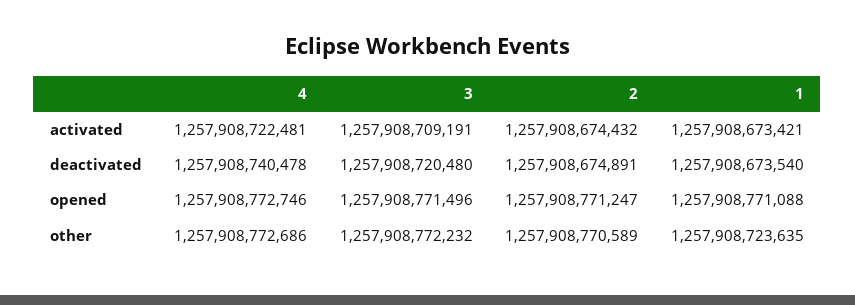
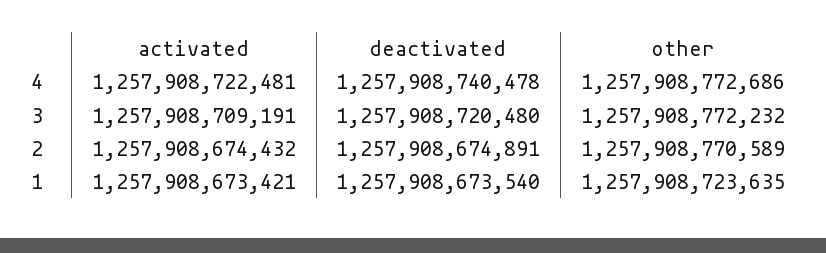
  {
    "4": {
      "activated": 1257908722481,
      "deactivated": 1257908740478,
-     "opened": 1257908772746,
      "other": 1257908772686
    },
    "3": {
      "activated": 1257908709191,
      "deactivated": 1257908720480,
-     "opened": 1257908771496,
      "other": 1257908772232
    },
    "2": {
      "activated": 1257908674432,
      "deactivated": 1257908674891,
-     "opened": 1257908771247,
      "other": 1257908770589
    },
    "1": {
      "activated": 1257908673421,
      "deactivated": 1257908673540,
-     "opened": 1257908771088,
      "other": 1257908723635
    }
  }

